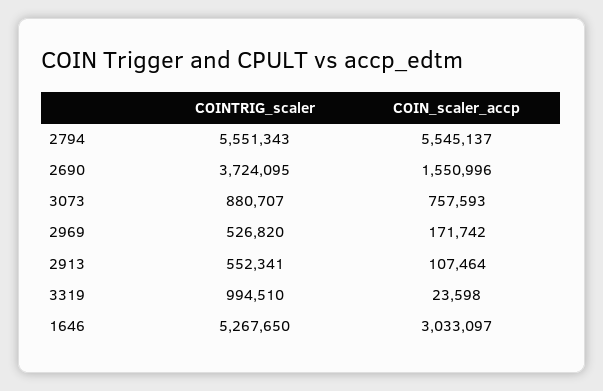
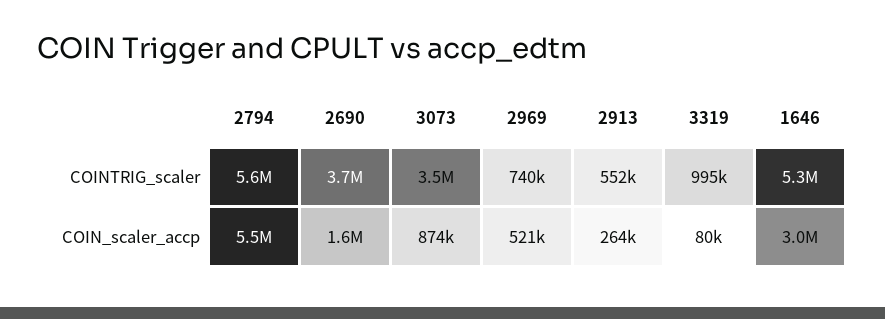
  {
    "COINTRIG_scaler": {
      "2794": 5551343,
      "2690": 3724095,
-     "3073": 880707,
+     "3073": 3500000,
-     "2969": 526820,
+     "2969": 740000,
      "2913": 552341,
      "3319": 994510,
      "1646": 5267650
    },
    "COIN_scaler_accp": {
      "2794": 5545137,
      "2690": 1550996,
-     "3073": 757593,
+     "3073": 874000,
-     "2969": 171742,
+     "2969": 521000,
-     "2913": 107464,
+     "2913": 264000,
-     "3319": 23598,
+     "3319": 80000,
      "1646": 3033097
    }
  }

